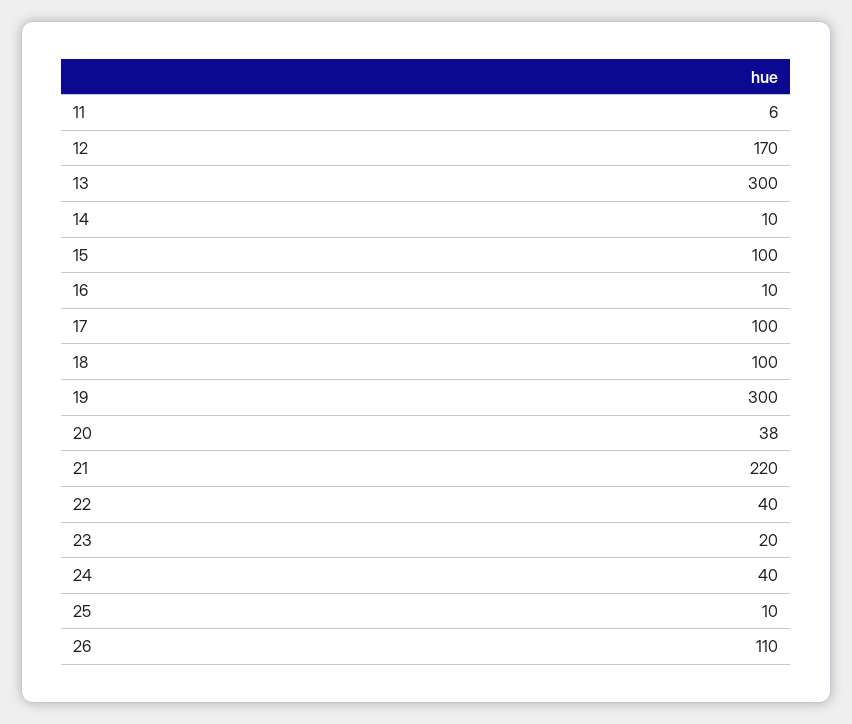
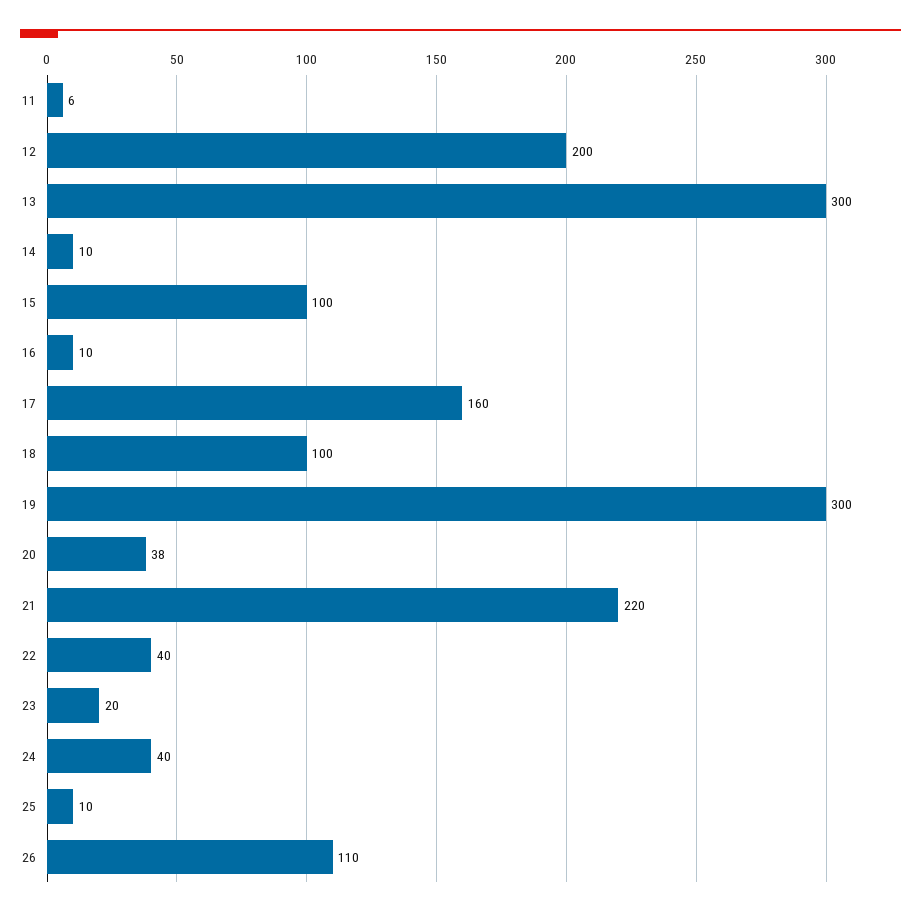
  {
    "11": 6,
-   "12": 170,
+   "12": 200,
    "13": 300,
    "14": 10,
    "15": 100,
    "16": 10,
-   "17": 100,
+   "17": 160,
    "18": 100,
    "19": 300,
    "20": 38,
    "21": 220,
    "22": 40,
    "23": 20,
    "24": 40,
    "25": 10,
    "26": 110
  }

